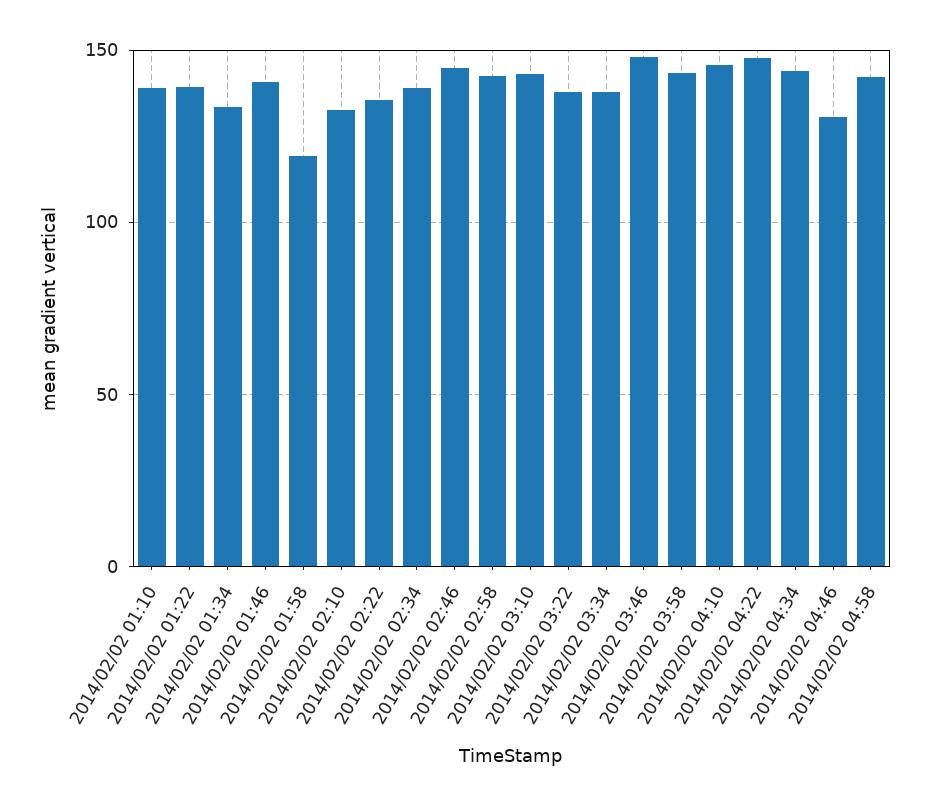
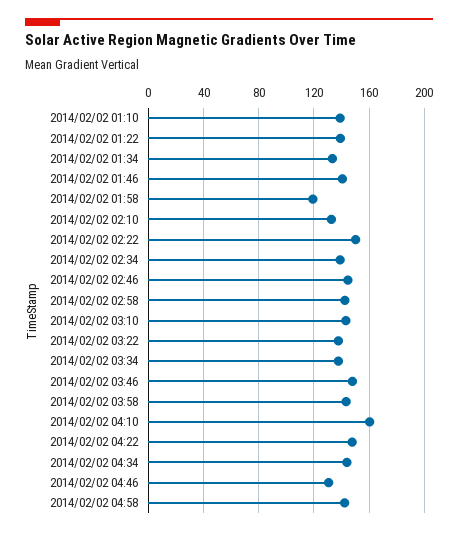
  {
    "2014/02/02 01:10": 140,
    "2014/02/02 01:22": 140,
    "2014/02/02 01:34": 135,
    "2014/02/02 01:46": 140,
    "2014/02/02 01:58": 120,
    "2014/02/02 02:10": 135,
-   "2014/02/02 02:22": 135,
+   "2014/02/02 02:22": 150,
    "2014/02/02 02:34": 140,
    "2014/02/02 02:46": 145,
    "2014/02/02 02:58": 145,
    "2014/02/02 03:10": 145,
    "2014/02/02 03:22": 140,
    "2014/02/02 03:34": 140,
    "2014/02/02 03:46": 150,
    "2014/02/02 03:58": 145,
-   "2014/02/02 04:10": 145,
+   "2014/02/02 04:10": 160,
    "2014/02/02 04:22": 150,
    "2014/02/02 04:34": 145,
    "2014/02/02 04:46": 130,
    "2014/02/02 04:58": 140
  }

